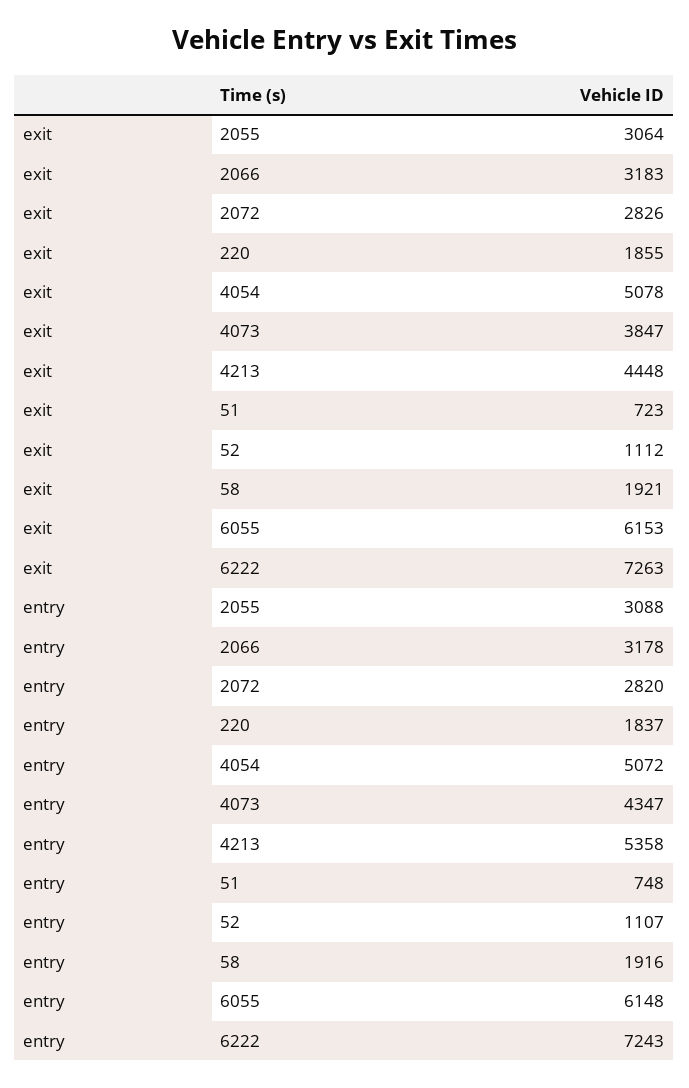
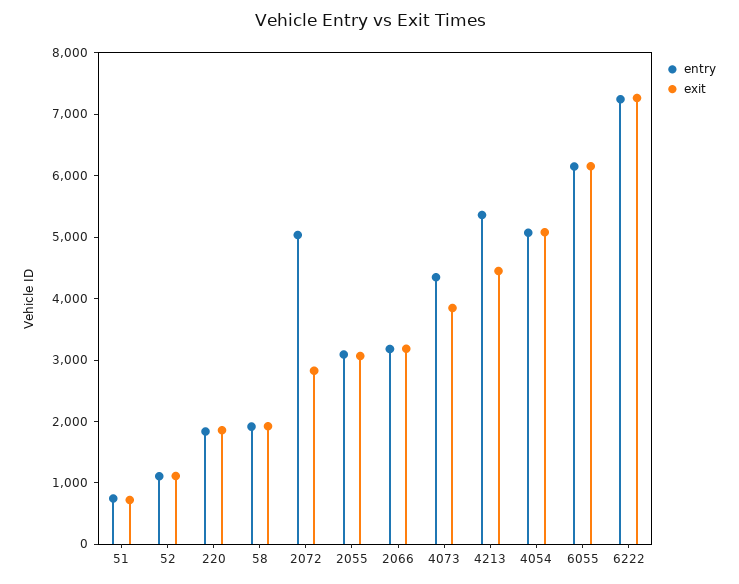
  {
    "exit": {
      "2055": 3064,
      "2066": 3183,
      "2072": 2826,
      "220": 1855,
      "4054": 5078,
      "4073": 3847,
      "4213": 4448,
      "51": 723,
      "52": 1112,
      "58": 1921,
      "6055": 6153,
      "6222": 7263
    },
    "entry": {
      "2055": 3088,
      "2066": 3178,
-     "2072": 2820,
+     "2072": 5000,
      "220": 1837,
      "4054": 5072,
      "4073": 4347,
      "4213": 5358,
      "51": 748,
      "52": 1107,
      "58": 1916,
      "6055": 6148,
      "6222": 7243
    }
  }

